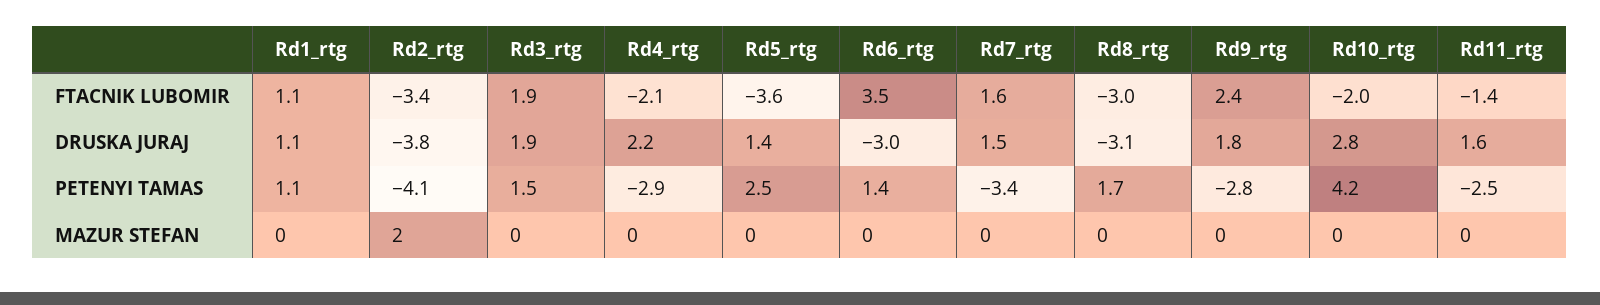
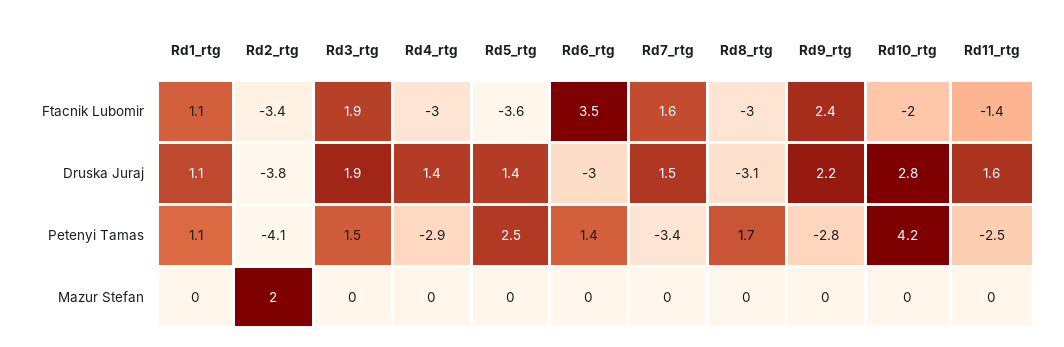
  {
    "Rd1_rtg": {
      "FTACNIK LUBOMIR": 1.1,
      "DRUSKA JURAJ": 1.1,
      "PETENYI TAMAS": 1.1,
      "MAZUR STEFAN": 0
    },
    "Rd2_rtg": {
      "FTACNIK LUBOMIR": -3.4,
      "DRUSKA JURAJ": -3.8,
      "PETENYI TAMAS": -4.1,
      "MAZUR STEFAN": 2
    },
    "Rd3_rtg": {
      "FTACNIK LUBOMIR": 1.9,
      "DRUSKA JURAJ": 1.9,
      "PETENYI TAMAS": 1.5,
      "MAZUR STEFAN": 0
    },
    "Rd4_rtg": {
-     "FTACNIK LUBOMIR": -2.1,
+     "FTACNIK LUBOMIR": -3,
-     "DRUSKA JURAJ": 2.2,
+     "DRUSKA JURAJ": 1.4,
      "PETENYI TAMAS": -2.9,
      "MAZUR STEFAN": 0
    },
    "Rd5_rtg": {
      "FTACNIK LUBOMIR": -3.6,
      "DRUSKA JURAJ": 1.4,
      "PETENYI TAMAS": 2.5,
      "MAZUR STEFAN": 0
    },
    "Rd6_rtg": {
      "FTACNIK LUBOMIR": 3.5,
      "DRUSKA JURAJ": -3,
      "PETENYI TAMAS": 1.4,
      "MAZUR STEFAN": 0
    },
    "Rd7_rtg": {
      "FTACNIK LUBOMIR": 1.6,
      "DRUSKA JURAJ": 1.5,
      "PETENYI TAMAS": -3.4,
      "MAZUR STEFAN": 0
    },
    "Rd8_rtg": {
      "FTACNIK LUBOMIR": -3,
      "DRUSKA JURAJ": -3.1,
      "PETENYI TAMAS": 1.7,
      "MAZUR STEFAN": 0
    },
    "Rd9_rtg": {
      "FTACNIK LUBOMIR": 2.4,
-     "DRUSKA JURAJ": 1.8,
+     "DRUSKA JURAJ": 2.2,
      "PETENYI TAMAS": -2.8,
      "MAZUR STEFAN": 0
    },
    "Rd10_rtg": {
      "FTACNIK LUBOMIR": -2,
      "DRUSKA JURAJ": 2.8,
      "PETENYI TAMAS": 4.2,
      "MAZUR STEFAN": 0
    },
    "Rd11_rtg": {
      "FTACNIK LUBOMIR": -1.4,
      "DRUSKA JURAJ": 1.6,
      "PETENYI TAMAS": -2.5,
      "MAZUR STEFAN": 0
    }
  }

